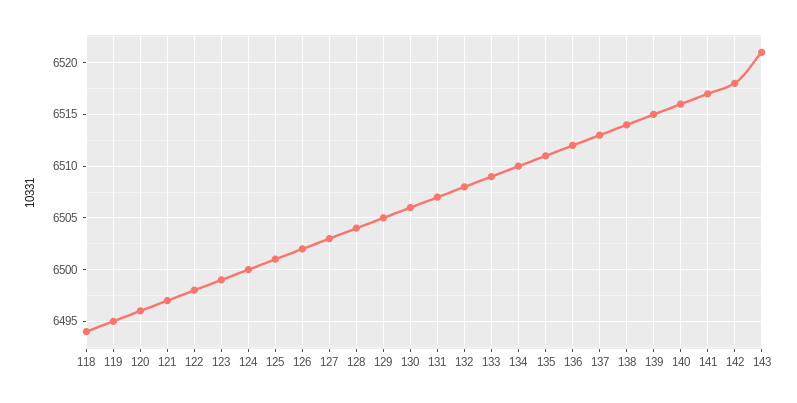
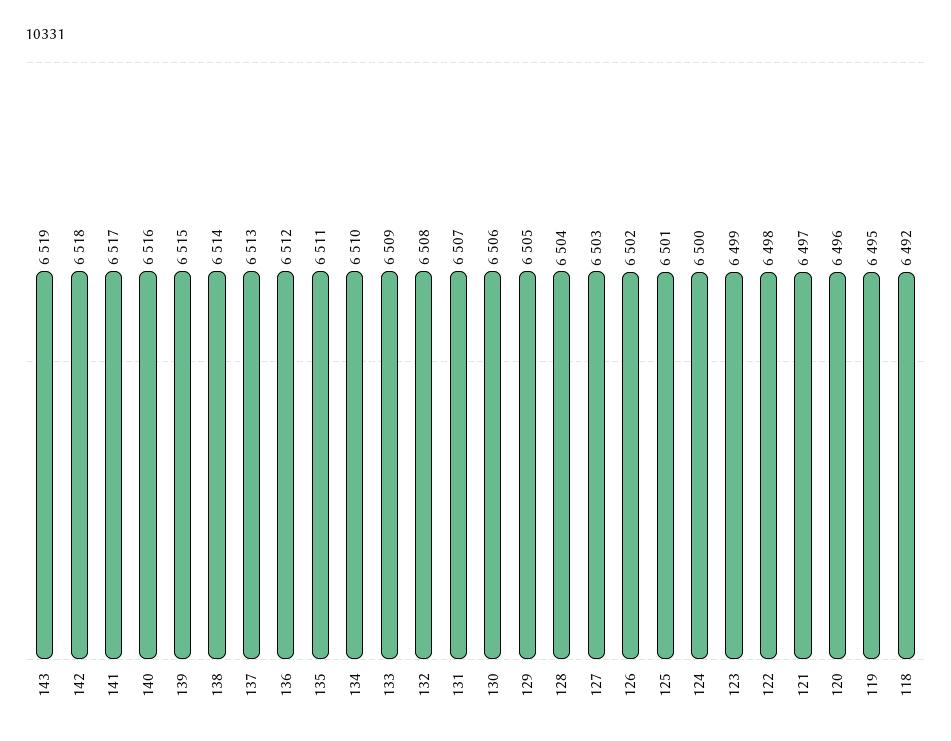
  {
-   "118": 6494,
+   "118": 6492,
    "119": 6495,
    "120": 6496,
    "121": 6497,
    "122": 6498,
    "123": 6499,
    "124": 6500,
    "125": 6501,
    "126": 6502,
    "127": 6503,
    "128": 6504,
    "129": 6505,
    "130": 6506,
    "131": 6507,
    "132": 6508,
    "133": 6509,
    "134": 6510,
    "135": 6511,
    "136": 6512,
    "137": 6513,
    "138": 6514,
    "139": 6515,
    "140": 6516,
    "141": 6517,
    "142": 6518,
-   "143": 6521
+   "143": 6519
  }

